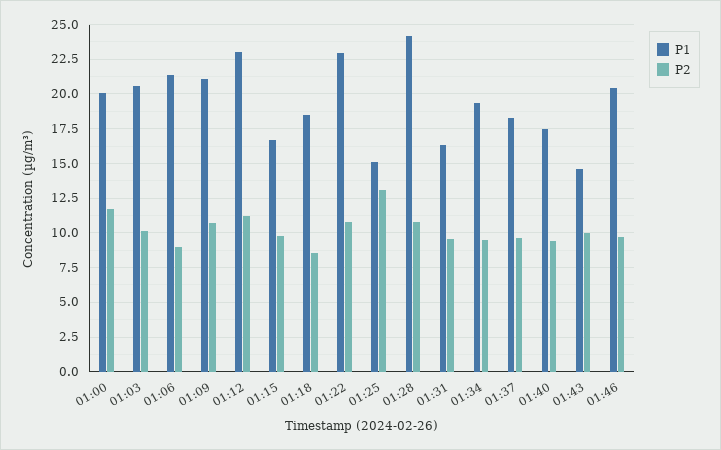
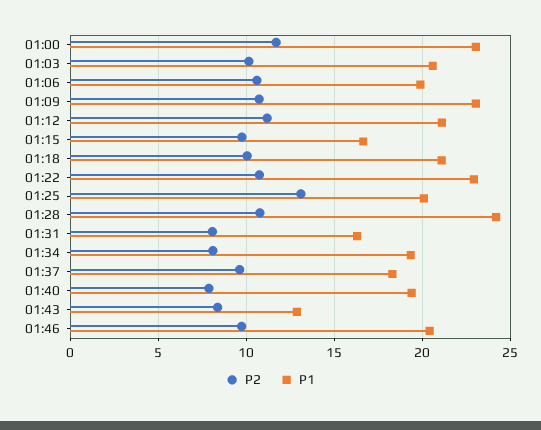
  {
    "P1": {
-     "01:00": 20,
+     "01:00": 23,
      "01:03": 20.5,
-     "01:06": 21.5,
+     "01:06": 20,
-     "01:09": 21,
+     "01:09": 23,
-     "01:12": 23,
+     "01:12": 21,
      "01:15": 16.5,
-     "01:18": 18.5,
+     "01:18": 21,
      "01:22": 23,
-     "01:25": 15,
+     "01:25": 20,
      "01:28": 24,
      "01:31": 16.5,
      "01:34": 19.5,
      "01:37": 18.5,
-     "01:40": 17.5,
+     "01:40": 19.5,
-     "01:43": 14.5,
+     "01:43": 13,
      "01:46": 20.5
    },
    "P2": {
      "01:00": 11.5,
      "01:03": 10,
-     "01:06": 9,
+     "01:06": 10.5,
      "01:09": 10.5,
      "01:12": 11,
      "01:15": 10,
-     "01:18": 8.5,
+     "01:18": 10,
      "01:22": 11,
      "01:25": 13,
      "01:28": 11,
-     "01:31": 9.5,
+     "01:31": 8,
-     "01:34": 9.5,
+     "01:34": 8,
      "01:37": 9.5,
-     "01:40": 9.5,
+     "01:40": 8,
-     "01:43": 10,
+     "01:43": 8.5,
      "01:46": 9.5
    }
  }

